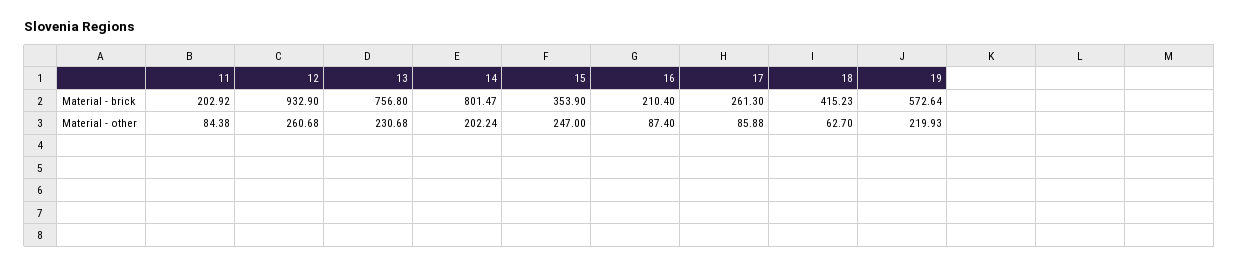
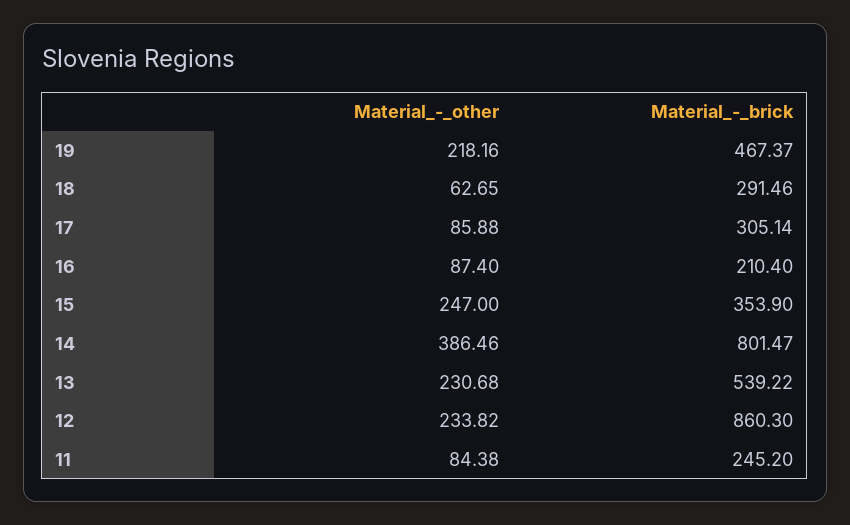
  {
    "11": {
-     "Material - brick": 202.92,
+     "Material - brick": 245.2,
      "Material - other": 84.38
    },
    "12": {
-     "Material - brick": 932.9,
+     "Material - brick": 860.3,
-     "Material - other": 260.68
+     "Material - other": 233.82
    },
    "13": {
-     "Material - brick": 756.8,
+     "Material - brick": 539.22,
      "Material - other": 230.68
    },
    "14": {
      "Material - brick": 801.47,
-     "Material - other": 202.24
+     "Material - other": 386.46
    },
    "15": {
      "Material - brick": 353.9,
      "Material - other": 247
    },
    "16": {
      "Material - brick": 210.4,
      "Material - other": 87.4
    },
    "17": {
-     "Material - brick": 261.3,
+     "Material - brick": 305.14,
      "Material - other": 85.88
    },
    "18": {
-     "Material - brick": 415.23,
+     "Material - brick": 291.46,
-     "Material - other": 62.7
+     "Material - other": 62.65
    },
    "19": {
-     "Material - brick": 572.64,
+     "Material - brick": 467.37,
-     "Material - other": 219.93
+     "Material - other": 218.16
    }
  }

